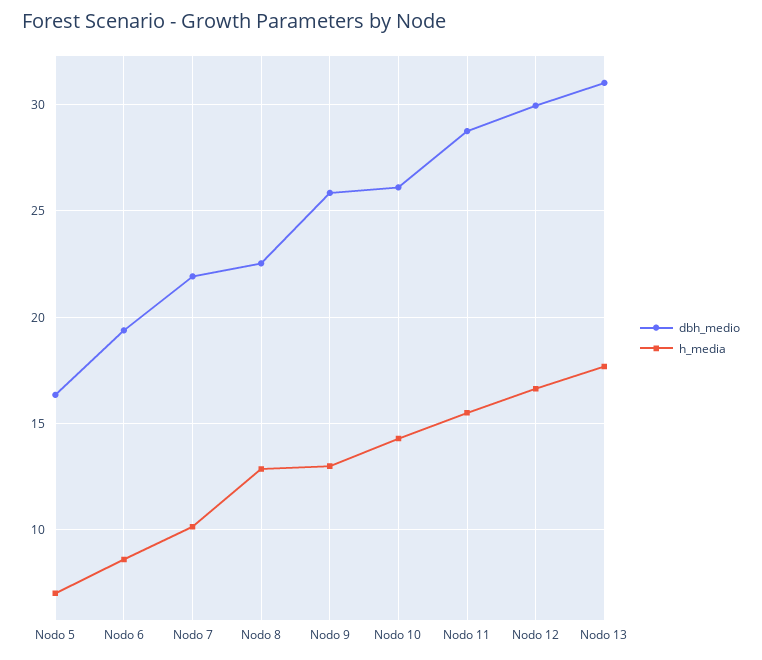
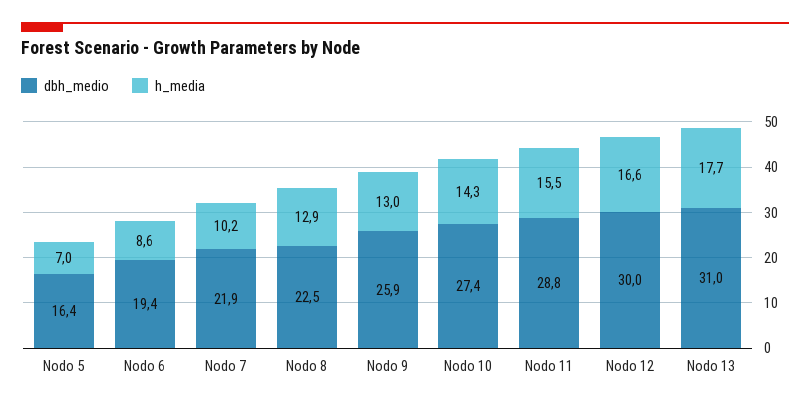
  {
    "dbh_medio": {
      "Nodo 5": 16.4,
      "Nodo 6": 19.4,
      "Nodo 7": 21.9,
      "Nodo 8": 22.5,
      "Nodo 9": 25.9,
-     "Nodo 10": 26,
+     "Nodo 10": 27.4,
      "Nodo 11": 28.8,
      "Nodo 12": 30,
      "Nodo 13": 31
    },
    "h_media": {
      "Nodo 5": 7,
      "Nodo 6": 8.6,
      "Nodo 7": 10.2,
      "Nodo 8": 12.9,
      "Nodo 9": 13,
      "Nodo 10": 14.3,
      "Nodo 11": 15.5,
      "Nodo 12": 16.6,
      "Nodo 13": 17.7
    }
  }

